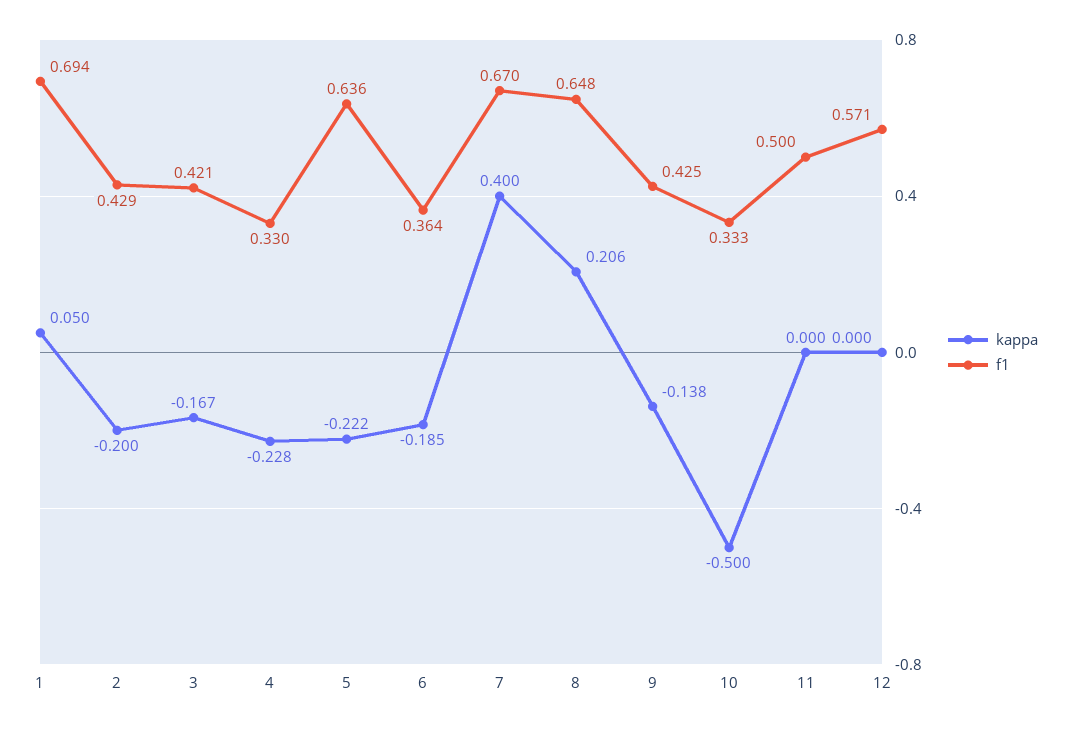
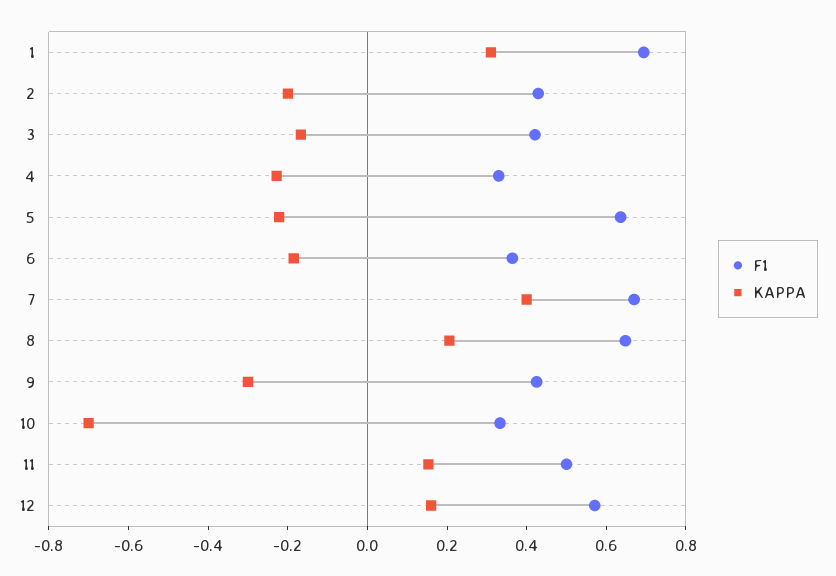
  {
    "kappa": {
-     "1": 0.05,
+     "1": 0.3,
      "2": -0.2,
      "3": -0.167,
      "4": -0.228,
      "5": -0.222,
      "6": -0.185,
      "7": 0.4,
      "8": 0.206,
-     "9": -0.138,
+     "9": -0.3,
-     "10": -0.5,
+     "10": -0.7,
-     "11": 0,
+     "11": 0.15,
-     "12": 0
+     "12": 0.15
    },
    "f1": {
      "1": 0.694,
      "2": 0.429,
      "3": 0.421,
      "4": 0.33,
      "5": 0.636,
      "6": 0.364,
      "7": 0.67,
      "8": 0.648,
      "9": 0.425,
      "10": 0.333,
      "11": 0.5,
      "12": 0.571
    }
  }

